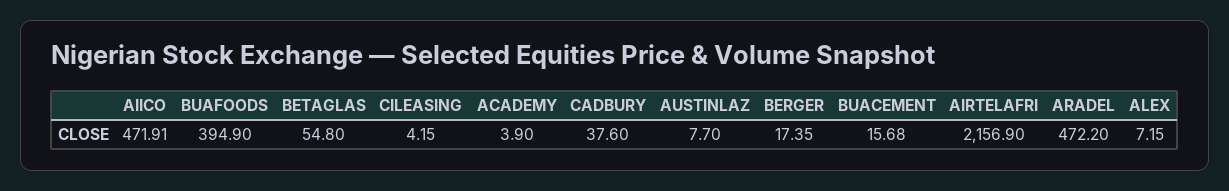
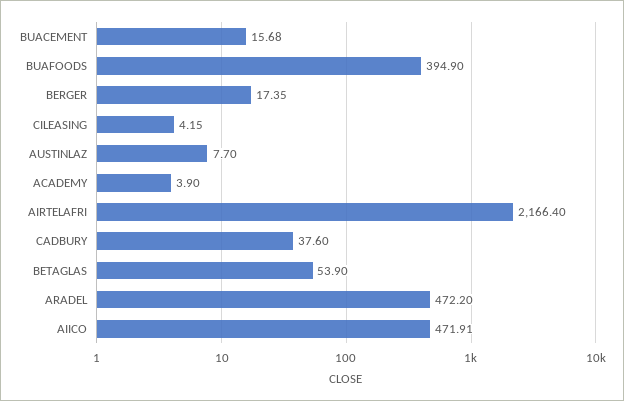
  {
    "AIICO": 471.91,
    "BUAFOODS": 394.9,
-   "BETAGLAS": 54.8,
+   "BETAGLAS": 53.9,
    "CILEASING": 4.15,
    "ACADEMY": 3.9,
    "CADBURY": 37.6,
    "AUSTINLAZ": 7.7,
    "BERGER": 17.35,
    "BUACEMENT": 15.68,
-   "AIRTELAFRI": 2156.9,
+   "AIRTELAFRI": 2166.4,
-   "ARADEL": 472.2,
+   "ARADEL": 472.2
-   "ALEX": 7.15
  }

